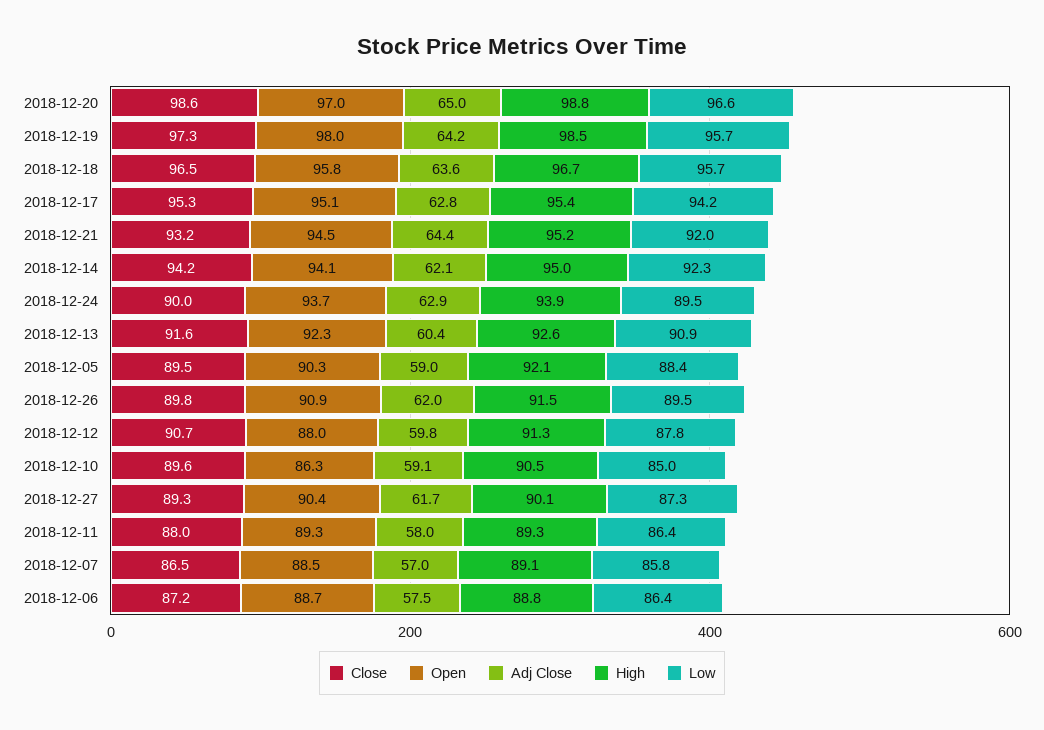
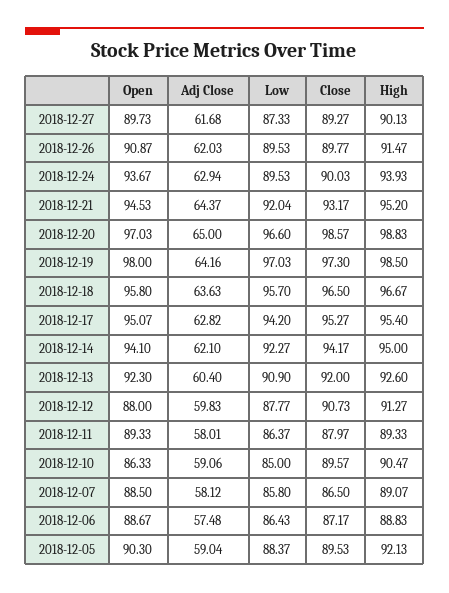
  {
    "Close": {
      "2018-12-20": 98.57,
      "2018-12-19": 97.3,
      "2018-12-18": 96.5,
      "2018-12-17": 95.27,
      "2018-12-21": 93.17,
      "2018-12-14": 94.17,
      "2018-12-24": 90.03,
-     "2018-12-13": 91.6,
+     "2018-12-13": 92,
      "2018-12-05": 89.53,
      "2018-12-26": 89.77,
      "2018-12-12": 90.73,
      "2018-12-10": 89.57,
      "2018-12-27": 89.27,
      "2018-12-11": 87.97,
      "2018-12-07": 86.5,
      "2018-12-06": 87.17
    },
    "Open": {
      "2018-12-20": 97.03,
      "2018-12-19": 98,
      "2018-12-18": 95.8,
      "2018-12-17": 95.07,
      "2018-12-21": 94.53,
      "2018-12-14": 94.1,
      "2018-12-24": 93.67,
      "2018-12-13": 92.3,
      "2018-12-05": 90.3,
      "2018-12-26": 90.87,
      "2018-12-12": 88,
      "2018-12-10": 86.33,
-     "2018-12-27": 90.4,
+     "2018-12-27": 89.73,
      "2018-12-11": 89.33,
      "2018-12-07": 88.5,
      "2018-12-06": 88.67
    },
    "Adj Close": {
      "2018-12-20": 65,
      "2018-12-19": 64.16,
      "2018-12-18": 63.63,
      "2018-12-17": 62.82,
      "2018-12-21": 64.37,
      "2018-12-14": 62.1,
      "2018-12-24": 62.94,
      "2018-12-13": 60.4,
      "2018-12-05": 59.04,
      "2018-12-26": 62.03,
      "2018-12-12": 59.83,
      "2018-12-10": 59.06,
      "2018-12-27": 61.68,
      "2018-12-11": 58.01,
-     "2018-12-07": 57,
+     "2018-12-07": 58.12,
      "2018-12-06": 57.48
    },
    "High": {
      "2018-12-20": 98.83,
      "2018-12-19": 98.5,
      "2018-12-18": 96.67,
      "2018-12-17": 95.4,
      "2018-12-21": 95.2,
      "2018-12-14": 95,
      "2018-12-24": 93.93,
      "2018-12-13": 92.6,
      "2018-12-05": 92.13,
      "2018-12-26": 91.47,
      "2018-12-12": 91.27,
      "2018-12-10": 90.47,
      "2018-12-27": 90.13,
      "2018-12-11": 89.33,
      "2018-12-07": 89.07,
      "2018-12-06": 88.83
    },
    "Low": {
      "2018-12-20": 96.6,
-     "2018-12-19": 95.7,
+     "2018-12-19": 97.03,
      "2018-12-18": 95.7,
      "2018-12-17": 94.2,
      "2018-12-21": 92.04,
      "2018-12-14": 92.27,
      "2018-12-24": 89.53,
      "2018-12-13": 90.9,
      "2018-12-05": 88.37,
      "2018-12-26": 89.53,
      "2018-12-12": 87.77,
      "2018-12-10": 85,
      "2018-12-27": 87.33,
      "2018-12-11": 86.37,
      "2018-12-07": 85.8,
      "2018-12-06": 86.43
    }
  }

